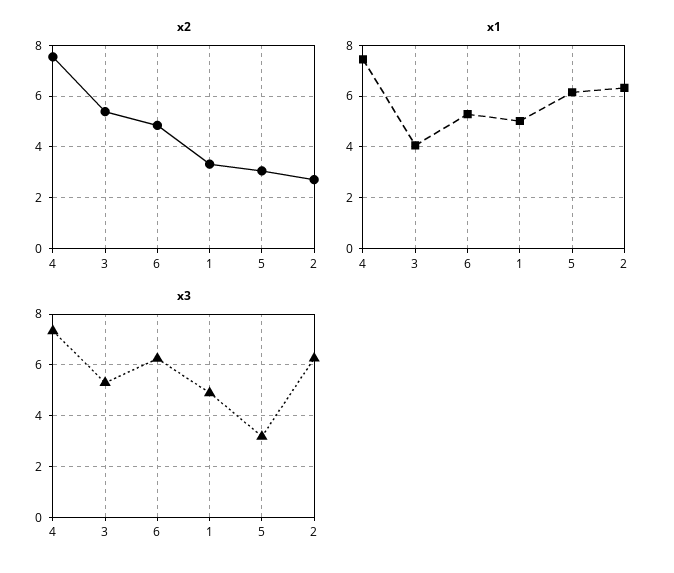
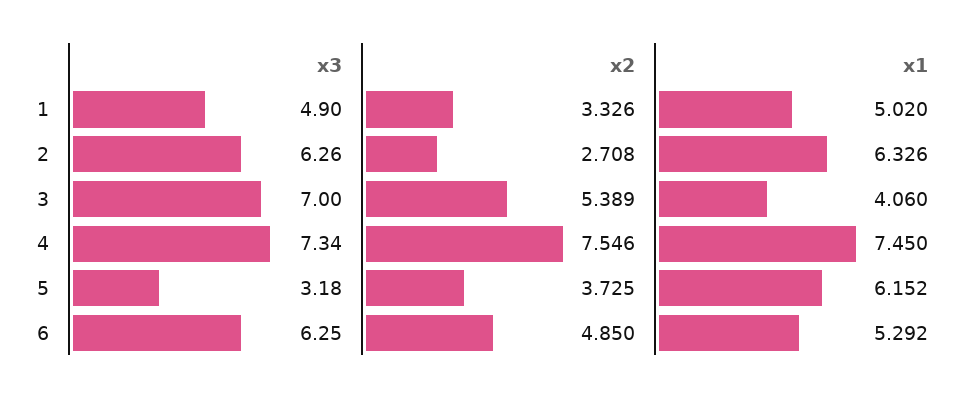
  {
    "x2": {
      "4": 7.546,
      "3": 5.389,
      "6": 4.85,
      "1": 3.326,
-     "5": 3,
+     "5": 3.725,
      "2": 2.708
    },
    "x1": {
      "4": 7.45,
      "3": 4.06,
      "6": 5.292,
      "1": 5.02,
      "5": 6.152,
      "2": 6.326
    },
    "x3": {
      "4": 7.34,
-     "3": 5.25,
+     "3": 7,
      "6": 6.25,
      "1": 4.9,
      "5": 3.18,
      "2": 6.26
    }
  }

